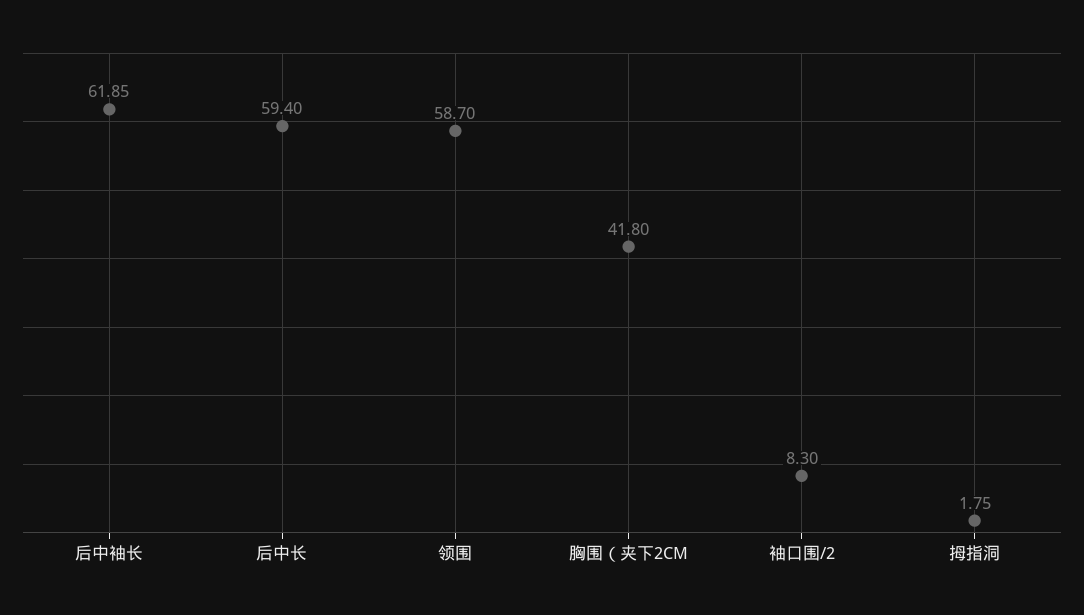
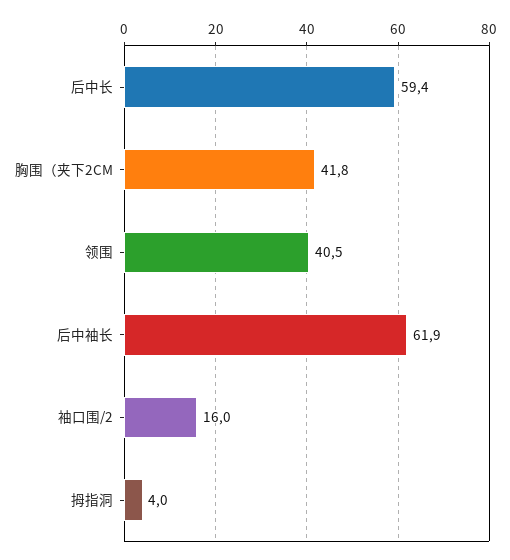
  {
    "后中袖长": 61.85,
    "后中长": 59.4,
-   "领围": 58.7,
+   "领围": 40.5,
    "胸围（夹下2CM": 41.8,
-   "袖口围/2": 8.3,
+   "袖口围/2": 16,
-   "拇指洞": 1.75
+   "拇指洞": 4
  }

